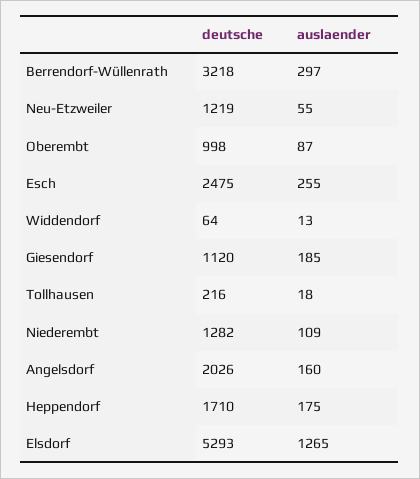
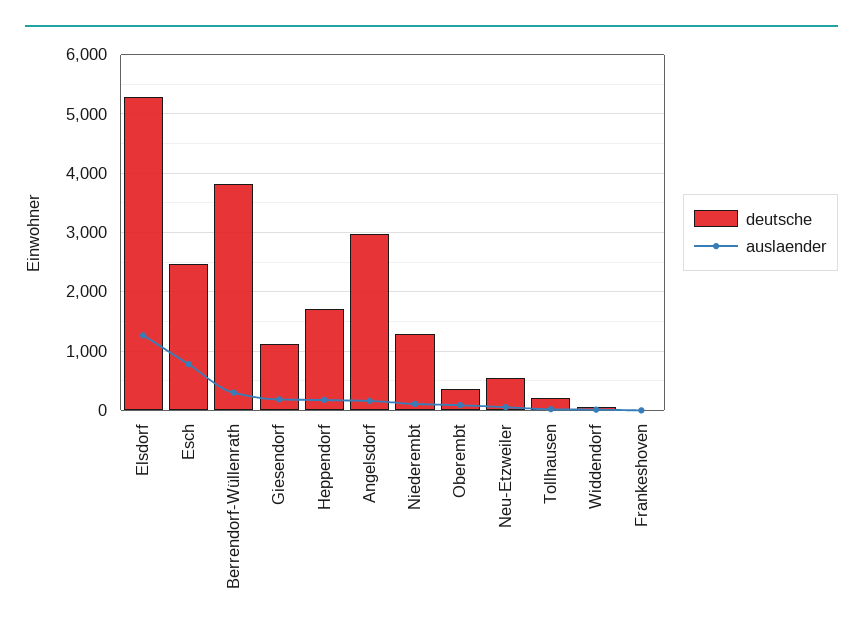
  {
    "deutsche": {
-     "Berrendorf-Wüllenrath": 3218,
+     "Berrendorf-Wüllenrath": 3800,
-     "Neu-Etzweiler": 1219,
+     "Neu-Etzweiler": 600,
-     "Oberembt": 998,
+     "Oberembt": 400,
      "Esch": 2475,
      "Widdendorf": 64,
      "Giesendorf": 1120,
      "Tollhausen": 216,
      "Niederembt": 1282,
-     "Angelsdorf": 2026,
+     "Angelsdorf": 3000,
      "Heppendorf": 1710,
-     "Elsdorf": 5293
+     "Elsdorf": 5293,
+     "Frankeshoven": 0
    },
    "auslaender": {
      "Berrendorf-Wüllenrath": 297,
      "Neu-Etzweiler": 55,
      "Oberembt": 87,
-     "Esch": 255,
+     "Esch": 800,
      "Widdendorf": 13,
      "Giesendorf": 185,
      "Tollhausen": 18,
      "Niederembt": 109,
      "Angelsdorf": 160,
      "Heppendorf": 175,
-     "Elsdorf": 1265
+     "Elsdorf": 1265,
+     "Frankeshoven": 0
    }
  }

